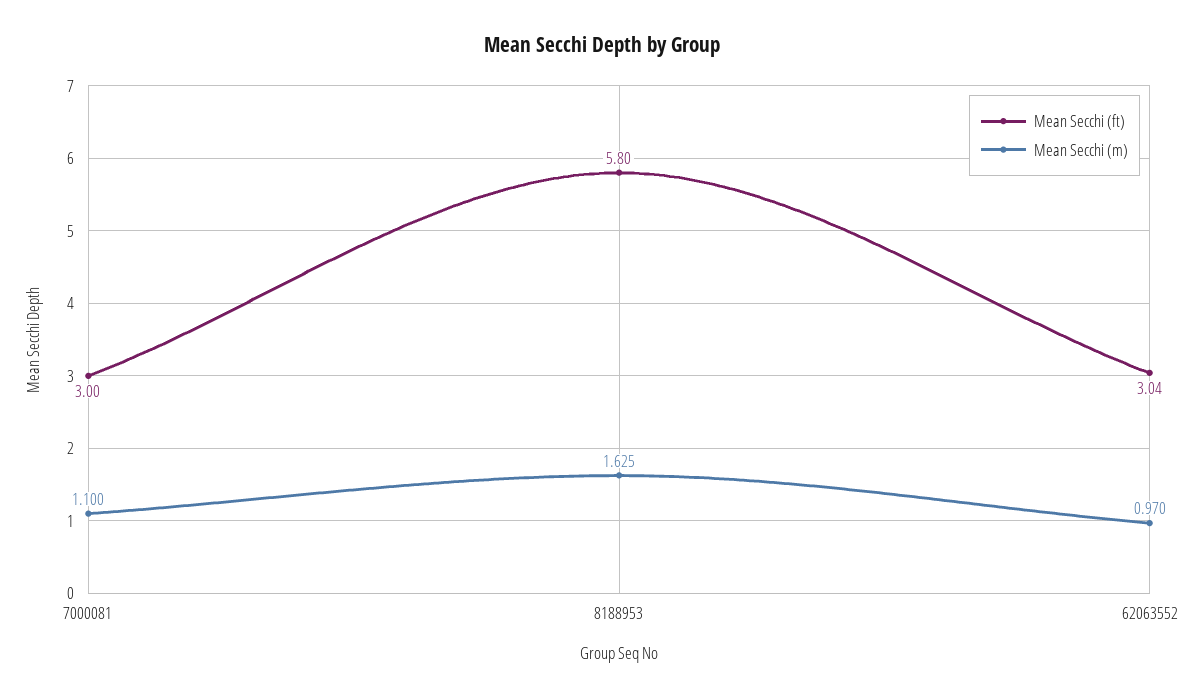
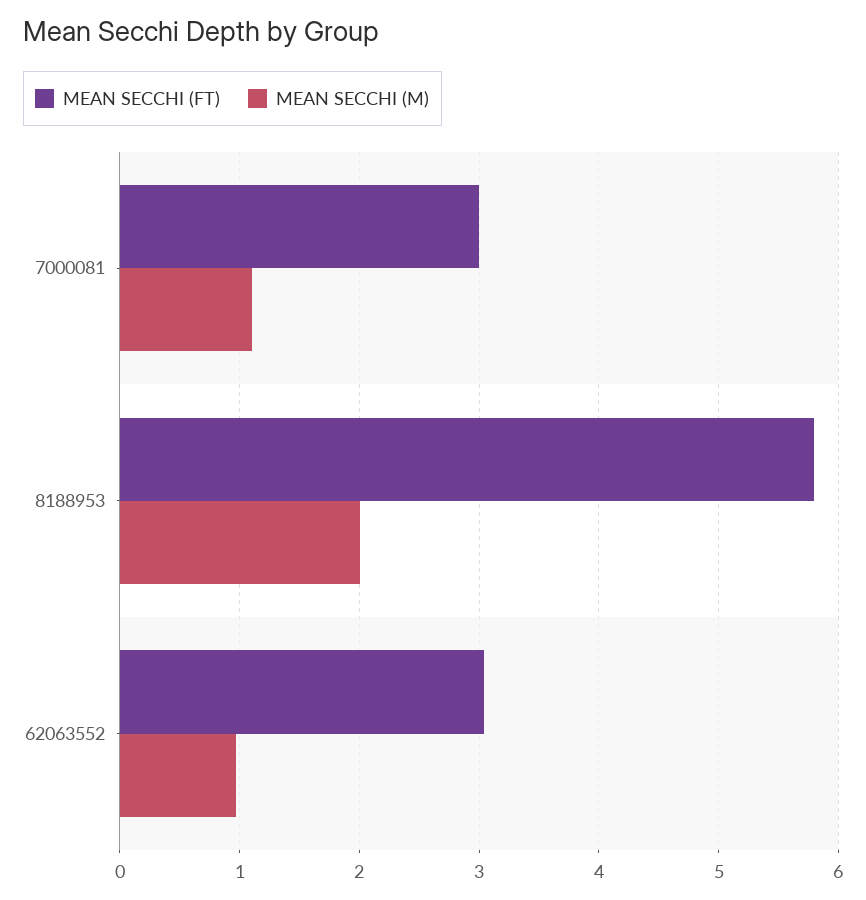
  {
    "Mean Secchi (ft)": {
      "7000081": 3,
      "8188953": 5.8,
      "62063552": 3.04
    },
    "Mean Secchi (m)": {
      "7000081": 1.1,
-     "8188953": 1.625,
+     "8188953": 2,
      "62063552": 0.97
    }
  }

